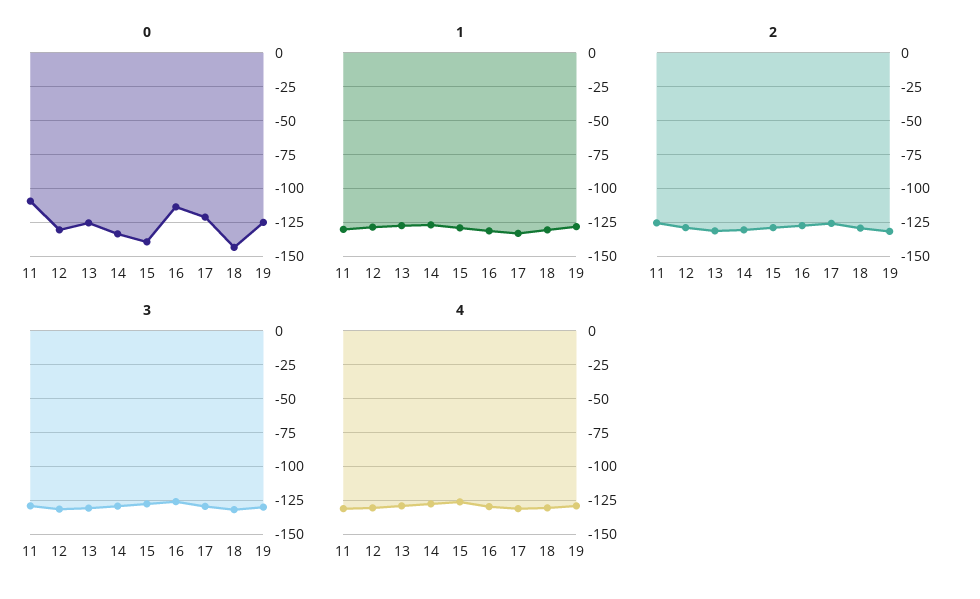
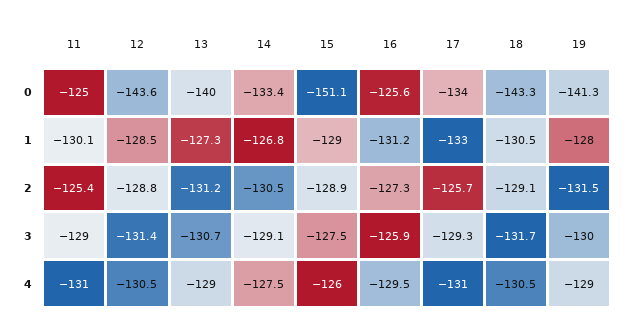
  {
    "0": {
-     "11": -110,
+     "11": -125,
-     "12": -130,
+     "12": -143.6,
-     "13": -125,
+     "13": -140,
      "14": -133.4,
-     "15": -140,
+     "15": -151.1,
-     "16": -115,
+     "16": -125.6,
-     "17": -120,
+     "17": -134,
      "18": -143.3,
-     "19": -125
+     "19": -141.3
    },
    "1": {
      "11": -130.1,
      "12": -128.5,
      "13": -127.3,
      "14": -126.8,
      "15": -129,
      "16": -131.2,
      "17": -133,
      "18": -130.5,
      "19": -128
    },
    "2": {
      "11": -125.4,
      "12": -128.8,
      "13": -131.2,
      "14": -130.5,
      "15": -128.9,
      "16": -127.3,
      "17": -125.7,
      "18": -129.1,
      "19": -131.5
    },
    "3": {
      "11": -129,
      "12": -131.4,
      "13": -130.7,
      "14": -129.1,
      "15": -127.5,
      "16": -125.9,
      "17": -129.3,
      "18": -131.7,
      "19": -130
    },
    "4": {
      "11": -131,
      "12": -130.5,
      "13": -129,
      "14": -127.5,
      "15": -126,
      "16": -129.5,
      "17": -131,
      "18": -130.5,
      "19": -129
    }
  }

